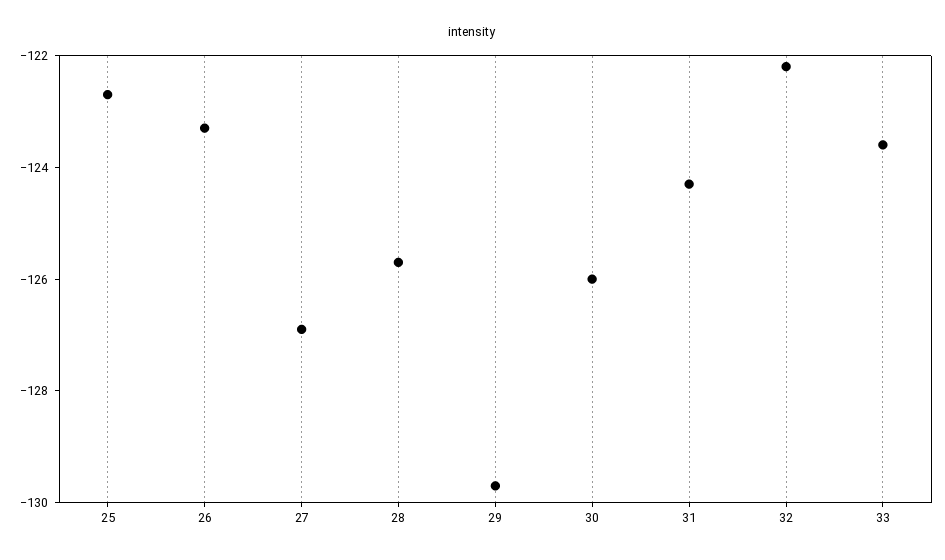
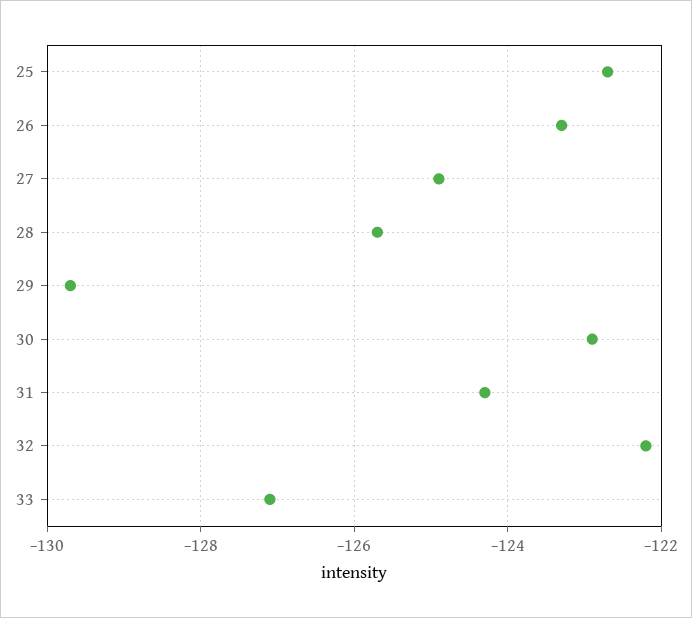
  {
    "25": -122.5,
    "26": -123.5,
-   "27": -127,
+   "27": -125,
    "28": -125.5,
    "29": -129.5,
-   "30": -126,
+   "30": -123,
    "31": -124.5,
    "32": -122,
-   "33": -123.5
+   "33": -127
  }

